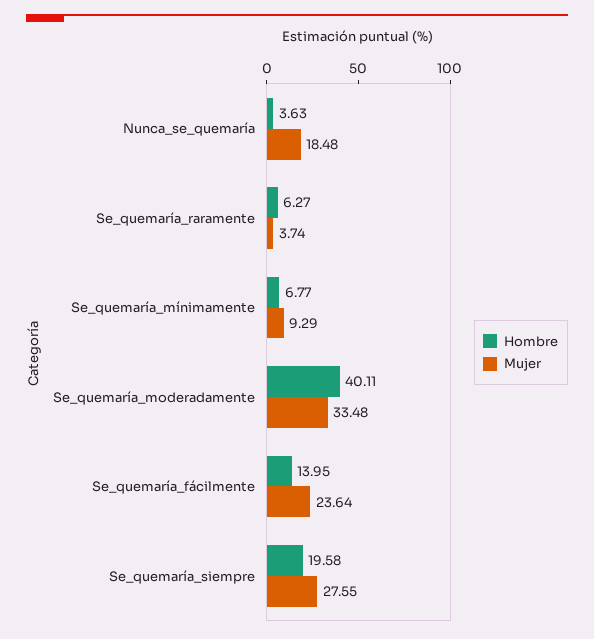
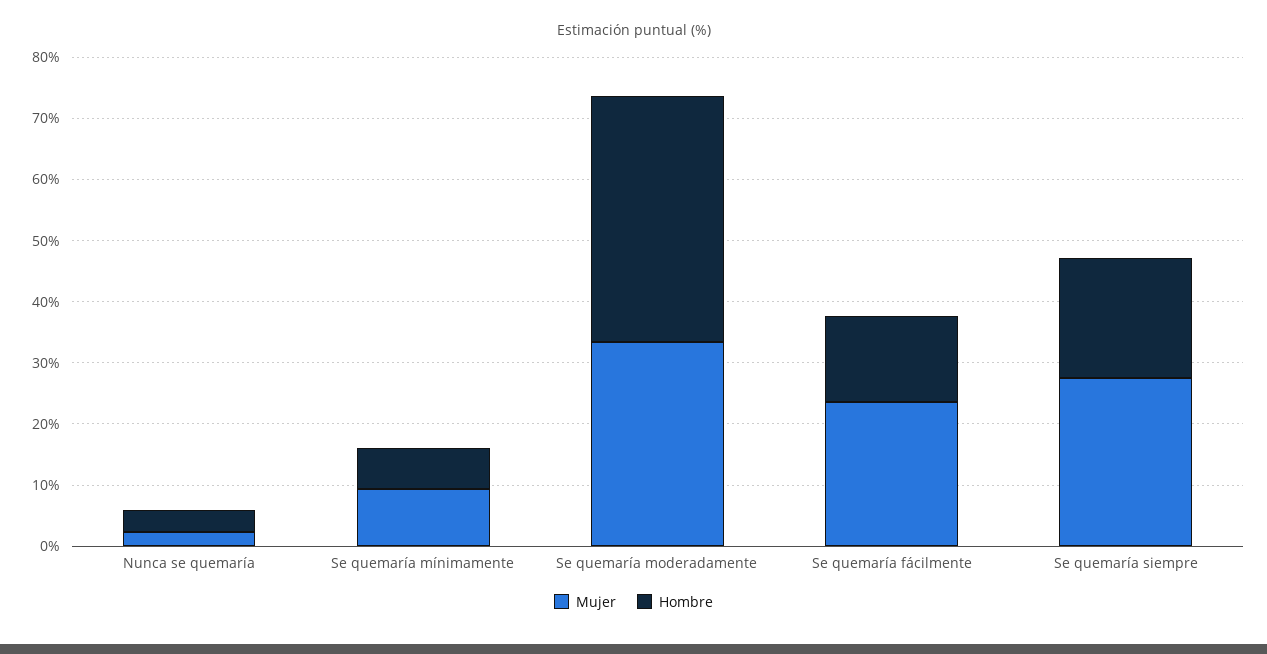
  {
    "Hombre": {
      "Nunca_se_quemaría": 3.63,
-     "Se_quemaría_raramente": 6.27,
      "Se_quemaría_mínimamente": 6.77,
      "Se_quemaría_moderadamente": 40.11,
      "Se_quemaría_fácilmente": 13.95,
      "Se_quemaría_siempre": 19.58
    },
    "Mujer": {
-     "Nunca_se_quemaría": 18.48,
+     "Nunca_se_quemaría": 2,
-     "Se_quemaría_raramente": 3.74,
      "Se_quemaría_mínimamente": 9.29,
      "Se_quemaría_moderadamente": 33.48,
      "Se_quemaría_fácilmente": 23.64,
      "Se_quemaría_siempre": 27.55
    }
  }

